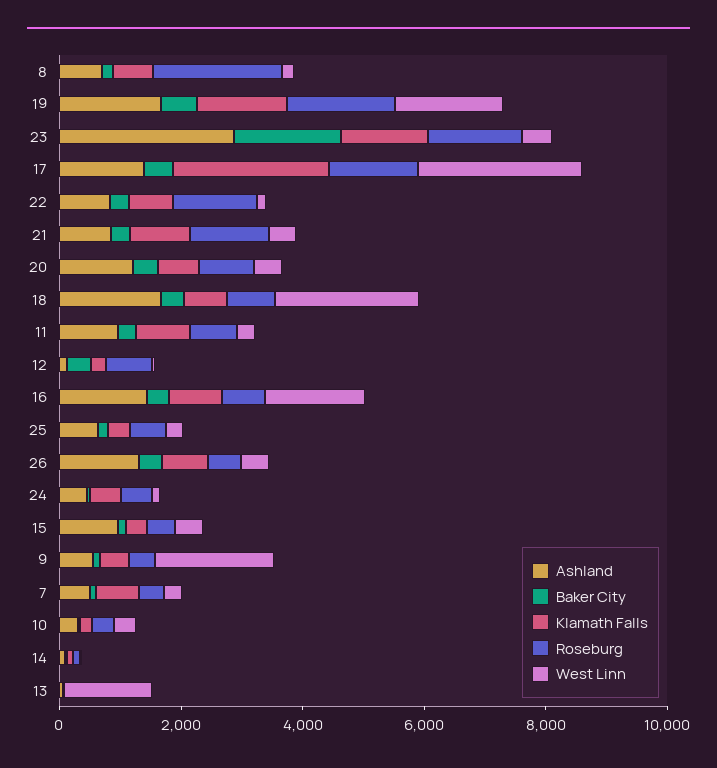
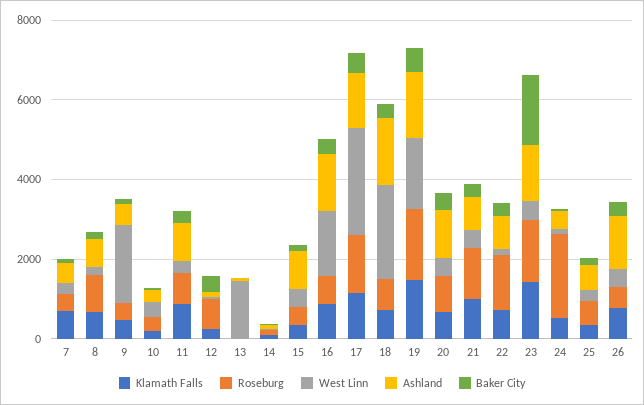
  {
    "Ashland": {
      "8": 500,
      "19": 1500,
-     "23": 3000,
+     "23": 1500,
      "17": 1500,
      "22": 1000,
      "21": 1000,
      "20": 1000,
      "18": 1500,
      "11": 1000,
      "12": 0,
      "16": 1500,
      "25": 500,
      "26": 1500,
      "24": 500,
      "15": 1000,
      "9": 500,
      "7": 500,
      "10": 500,
      "14": 0,
      "13": 0
    },
    "Baker City": {
      "8": 0,
      "19": 500,
      "23": 2000,
      "17": 500,
      "22": 500,
      "21": 500,
      "20": 500,
      "18": 500,
      "11": 500,
      "12": 500,
      "16": 500,
      "25": 0,
      "26": 500,
      "24": 0,
      "15": 0,
      "9": 0,
      "7": 0,
      "10": 0,
      "14": 0,
      "13": 0
    },
    "Klamath Falls": {
      "8": 500,
      "19": 1500,
      "23": 1500,
-     "17": 2500,
+     "17": 1000,
      "22": 500,
      "21": 1000,
      "20": 500,
      "18": 500,
      "11": 1000,
      "12": 0,
      "16": 1000,
      "25": 500,
      "26": 1000,
      "24": 500,
      "15": 500,
      "9": 500,
      "7": 500,
      "10": 0,
      "14": 0,
      "13": 0
    },
    "Roseburg": {
-     "8": 2000,
+     "8": 1000,
      "19": 2000,
      "23": 1500,
      "17": 1500,
      "22": 1500,
      "21": 1500,
      "20": 1000,
      "18": 1000,
      "11": 1000,
      "12": 1000,
      "16": 500,
      "25": 500,
      "26": 500,
-     "24": 500,
+     "24": 2000,
      "15": 500,
      "9": 500,
      "7": 500,
      "10": 500,
      "14": 0,
      "13": 0
    },
    "West Linn": {
      "8": 0,
      "19": 2000,
      "23": 500,
      "17": 2500,
      "22": 0,
      "21": 500,
      "20": 500,
      "18": 2500,
      "11": 500,
      "12": 0,
      "16": 1500,
      "25": 500,
      "26": 500,
      "24": 0,
      "15": 500,
      "9": 2000,
      "7": 500,
      "10": 500,
      "14": 0,
      "13": 1500
    }
  }

